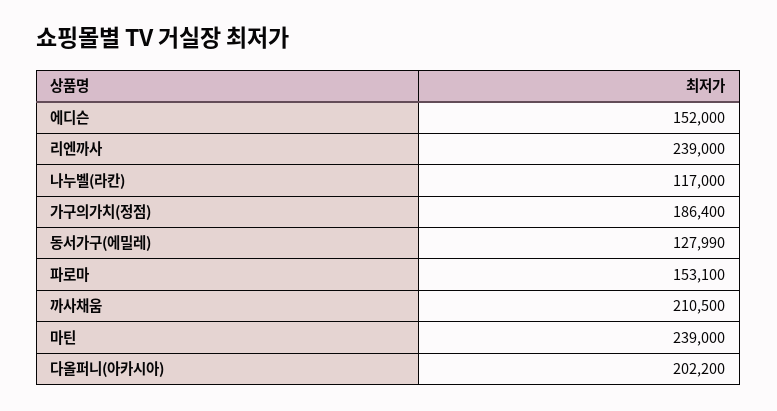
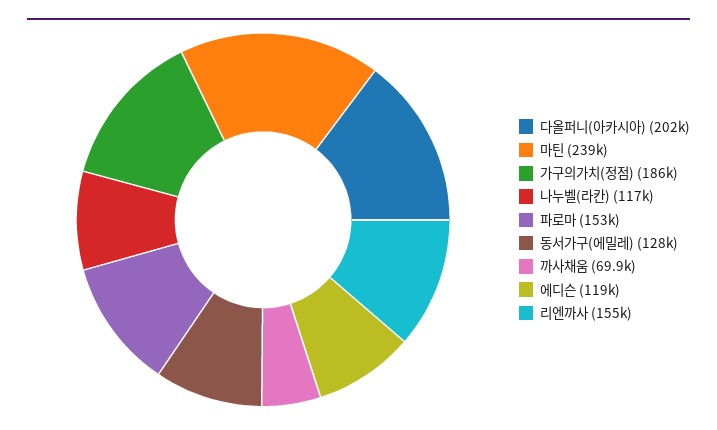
  {
-   "에디슨": 152000,
+   "에디슨": 119000,
-   "리엔까사": 239000,
+   "리엔까사": 155000,
    "나누벨(라칸)": 117000,
    "가구의가치(정점)": 186400,
    "동서가구(에밀레)": 127990,
    "파로마": 153100,
-   "까사채움": 210500,
+   "까사채움": 69900,
    "마틴": 239000,
    "다올퍼니(아카시아)": 202200
  }

